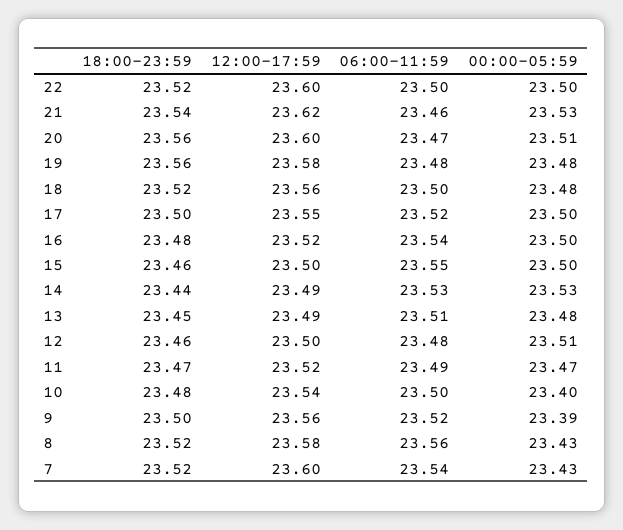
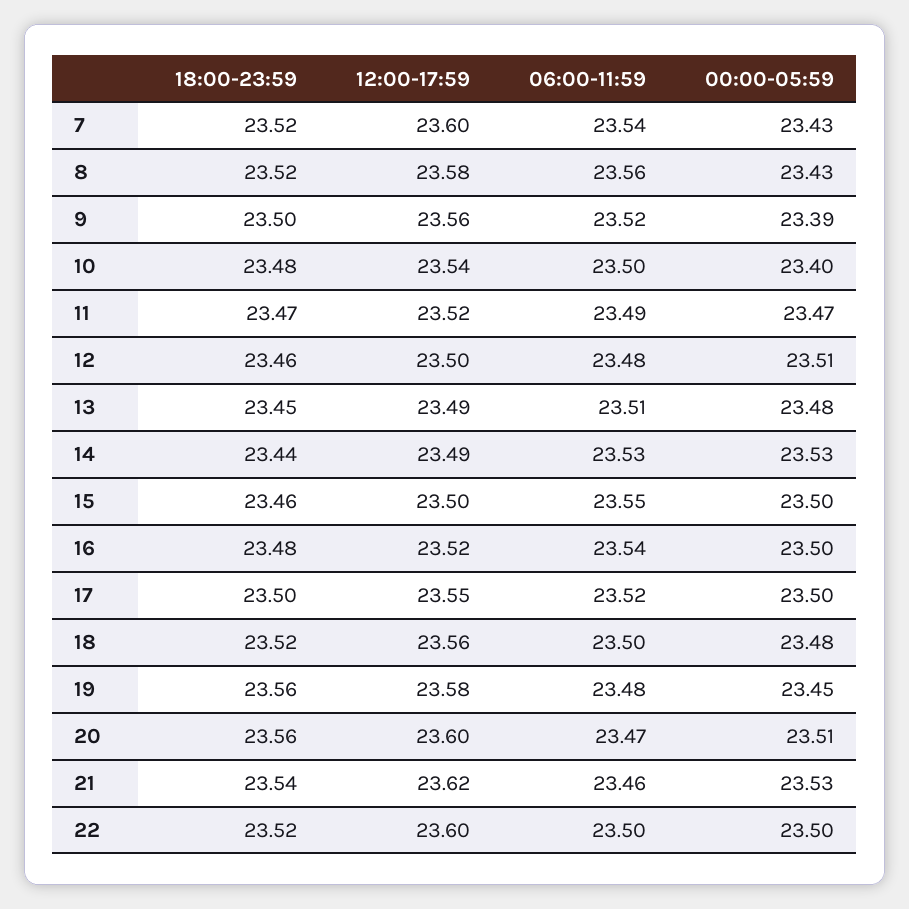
  {
    "18:00-23:59": {
      "22": 23.52,
      "21": 23.54,
      "20": 23.56,
      "19": 23.56,
      "18": 23.52,
      "17": 23.5,
      "16": 23.48,
      "15": 23.46,
      "14": 23.44,
      "13": 23.45,
      "12": 23.46,
      "11": 23.47,
      "10": 23.48,
      "9": 23.5,
      "8": 23.52,
      "7": 23.52
    },
    "12:00-17:59": {
      "22": 23.6,
      "21": 23.62,
      "20": 23.6,
      "19": 23.58,
      "18": 23.56,
      "17": 23.55,
      "16": 23.52,
      "15": 23.5,
      "14": 23.49,
      "13": 23.49,
      "12": 23.5,
      "11": 23.52,
      "10": 23.54,
      "9": 23.56,
      "8": 23.58,
      "7": 23.6
    },
    "06:00-11:59": {
      "22": 23.5,
      "21": 23.46,
      "20": 23.47,
      "19": 23.48,
      "18": 23.5,
      "17": 23.52,
      "16": 23.54,
      "15": 23.55,
      "14": 23.53,
      "13": 23.51,
      "12": 23.48,
      "11": 23.49,
      "10": 23.5,
      "9": 23.52,
      "8": 23.56,
      "7": 23.54
    },
    "00:00-05:59": {
      "22": 23.5,
      "21": 23.53,
      "20": 23.51,
-     "19": 23.48,
+     "19": 23.45,
      "18": 23.48,
      "17": 23.5,
      "16": 23.5,
      "15": 23.5,
      "14": 23.53,
      "13": 23.48,
      "12": 23.51,
      "11": 23.47,
      "10": 23.4,
      "9": 23.39,
      "8": 23.43,
      "7": 23.43
    }
  }

